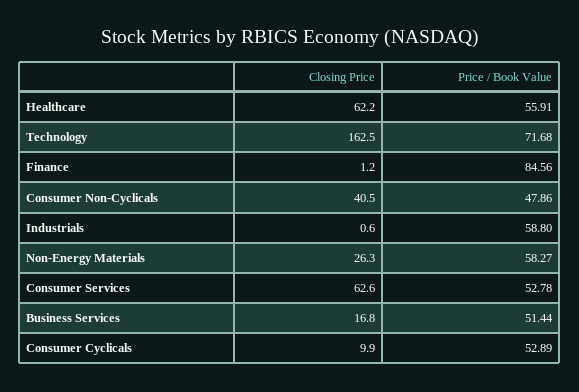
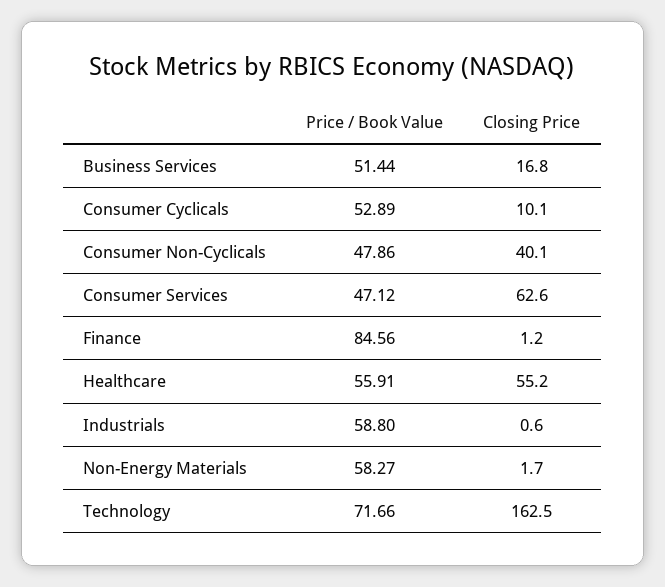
  {
    "Closing Price": {
-     "Healthcare": 62.2,
+     "Healthcare": 55.2,
      "Technology": 162.5,
      "Finance": 1.2,
-     "Consumer Non-Cyclicals": 40.5,
+     "Consumer Non-Cyclicals": 40.1,
      "Industrials": 0.6,
-     "Non-Energy Materials": 26.3,
+     "Non-Energy Materials": 1.7,
      "Consumer Services": 62.6,
      "Business Services": 16.8,
-     "Consumer Cyclicals": 9.9
+     "Consumer Cyclicals": 10.1
    },
    "Price / Book Value": {
      "Healthcare": 55.91,
-     "Technology": 71.68,
+     "Technology": 71.66,
      "Finance": 84.56,
      "Consumer Non-Cyclicals": 47.86,
      "Industrials": 58.8,
      "Non-Energy Materials": 58.27,
-     "Consumer Services": 52.78,
+     "Consumer Services": 47.12,
      "Business Services": 51.44,
      "Consumer Cyclicals": 52.89
    }
  }

